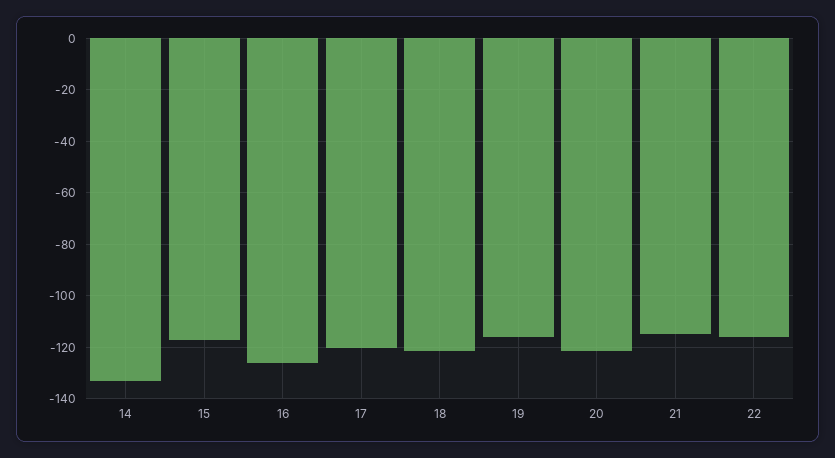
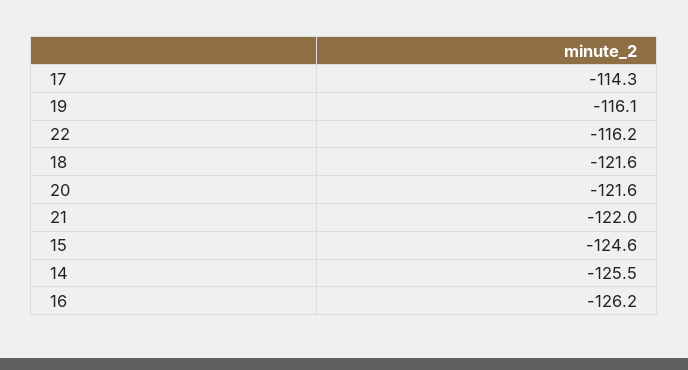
  {
-   "14": -132.5,
+   "14": -125.5,
-   "15": -117.5,
+   "15": -124.6,
    "16": -126.2,
-   "17": -120,
+   "17": -114.3,
    "18": -121.6,
    "19": -116.1,
    "20": -121.6,
-   "21": -115,
+   "21": -122,
    "22": -116.2
  }

